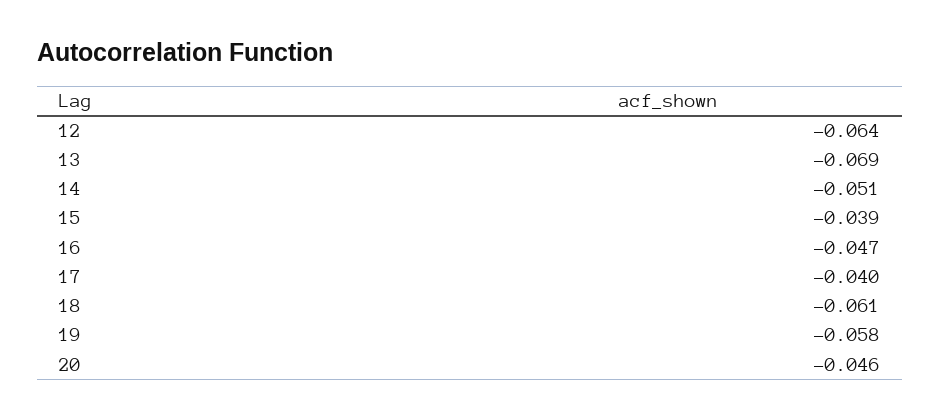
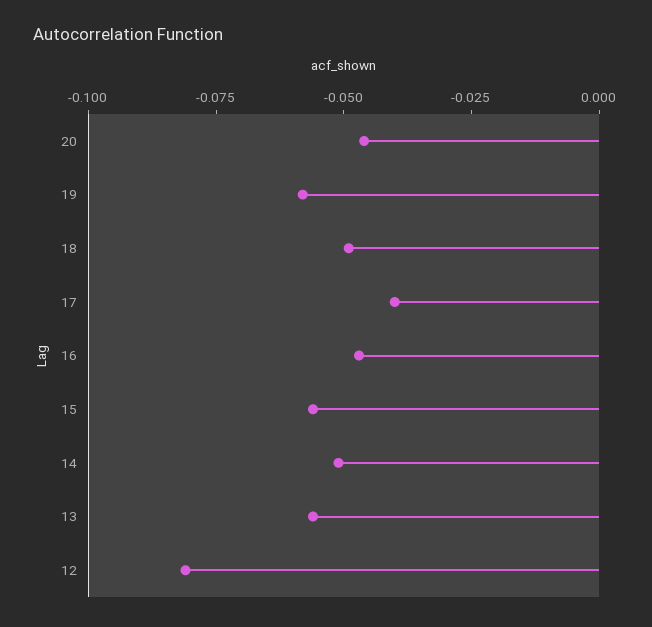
  {
-   "12": -0.064,
+   "12": -0.08,
-   "13": -0.069,
+   "13": -0.055,
    "14": -0.051,
-   "15": -0.039,
+   "15": -0.055,
    "16": -0.047,
    "17": -0.04,
-   "18": -0.061,
+   "18": -0.05,
    "19": -0.058,
    "20": -0.046
  }

